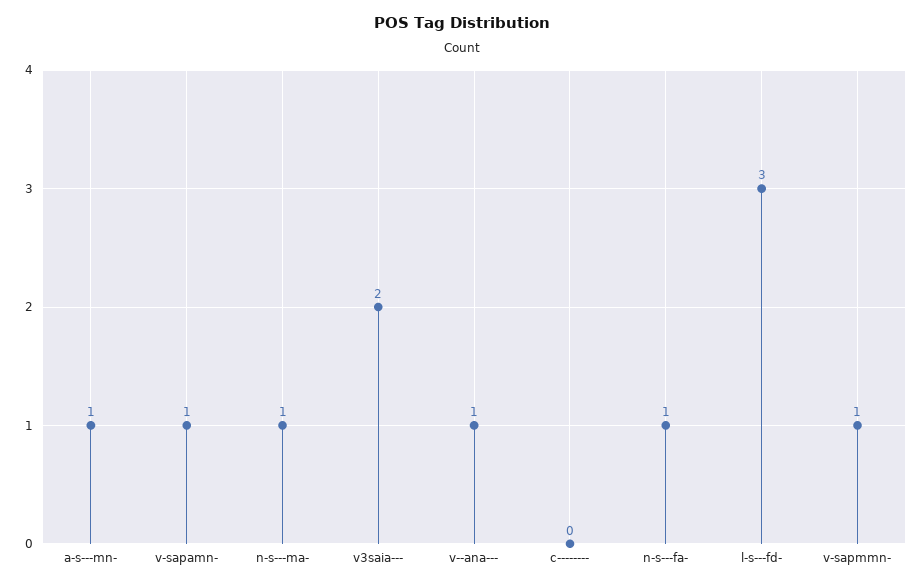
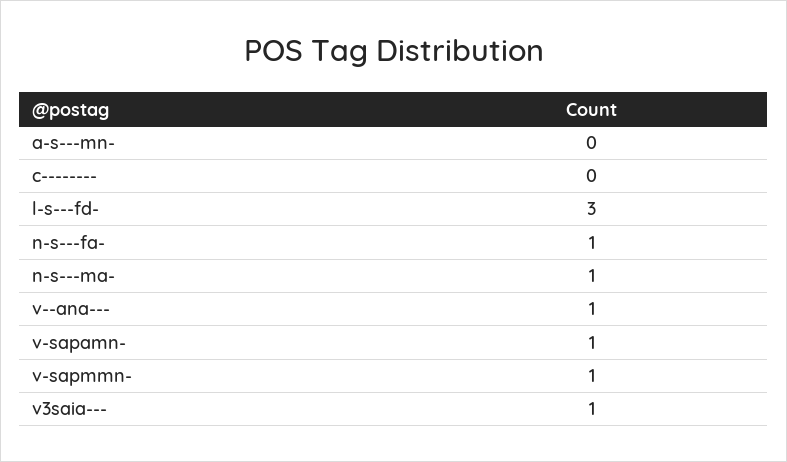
  {
-   "a-s---mn-": 1,
+   "a-s---mn-": 0,
    "v-sapamn-": 1,
    "n-s---ma-": 1,
-   "v3saia---": 2,
+   "v3saia---": 1,
    "v--ana---": 1,
    "c--------": 0,
    "n-s---fa-": 1,
    "l-s---fd-": 3,
    "v-sapmmn-": 1
  }

